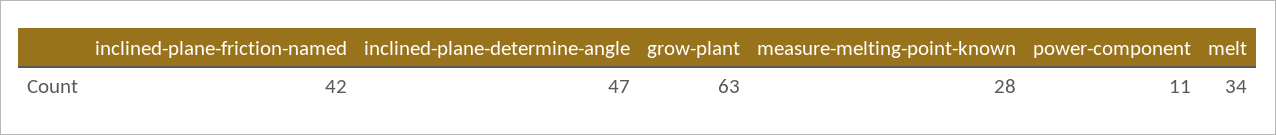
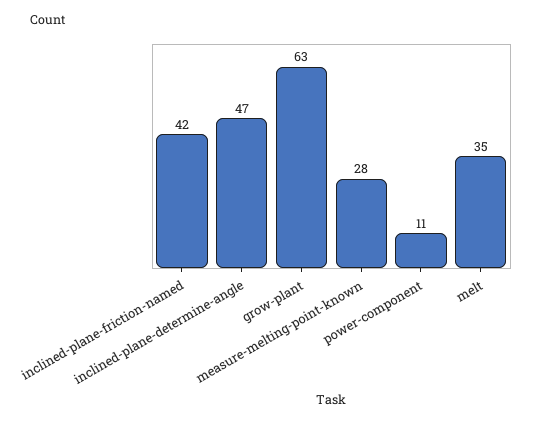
  {
    "inclined-plane-friction-named": 42,
    "inclined-plane-determine-angle": 47,
    "grow-plant": 63,
    "measure-melting-point-known": 28,
    "power-component": 11,
-   "melt": 34
+   "melt": 35
  }

